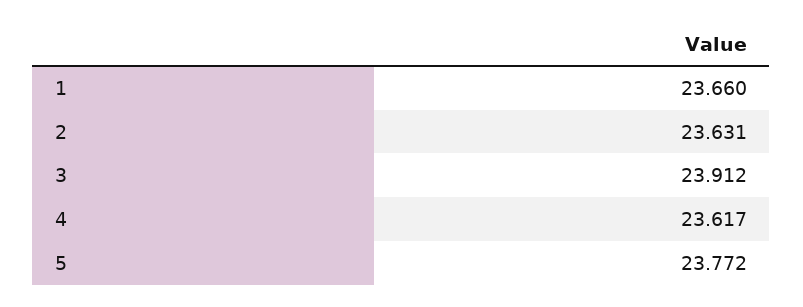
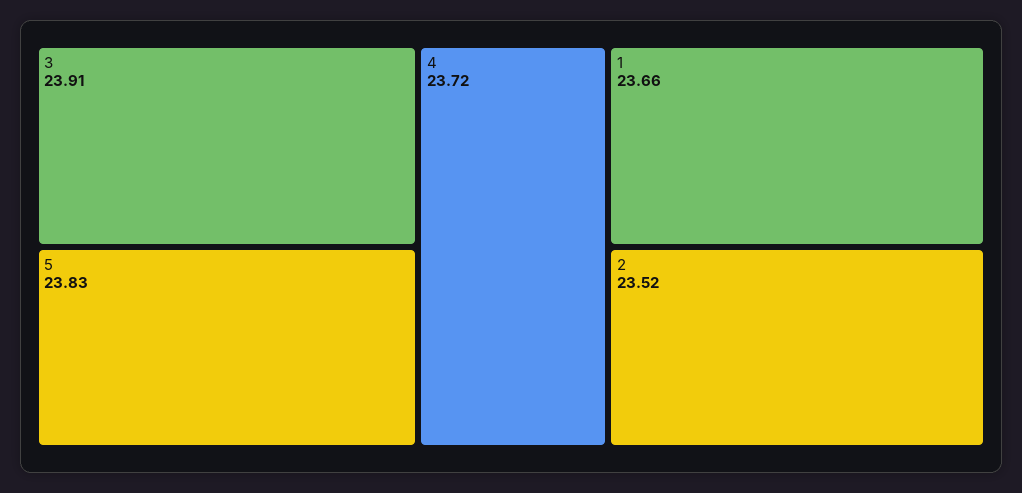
  {
    "1": 23.66,
-   "2": 23.631,
+   "2": 23.52,
    "3": 23.912,
-   "4": 23.617,
+   "4": 23.72,
-   "5": 23.772
+   "5": 23.83
  }

